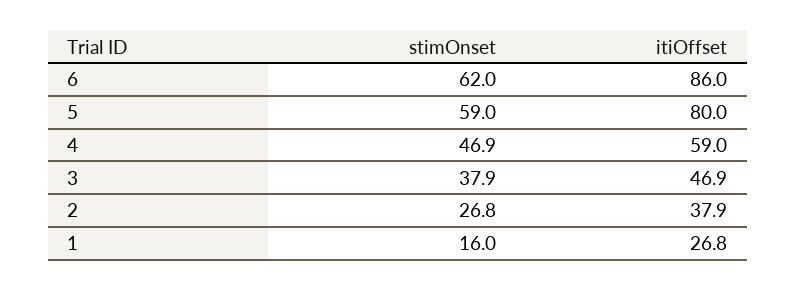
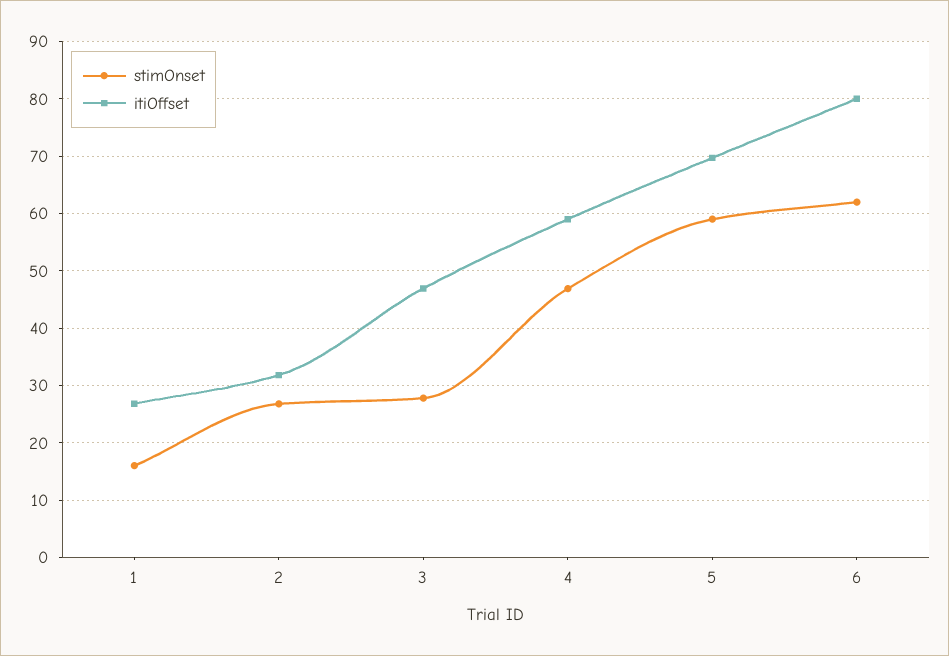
  {
    "stimOnset": {
      "6": 62,
      "5": 59,
      "4": 46.9,
-     "3": 37.9,
+     "3": 28,
      "2": 26.8,
      "1": 16
    },
    "itiOffset": {
-     "6": 86,
+     "6": 80,
-     "5": 80,
+     "5": 70,
      "4": 59,
      "3": 46.9,
-     "2": 37.9,
+     "2": 32,
      "1": 26.8
    }
  }

